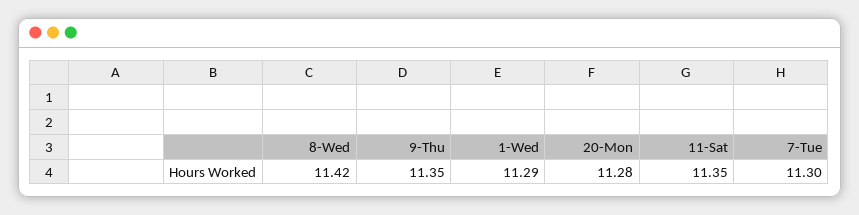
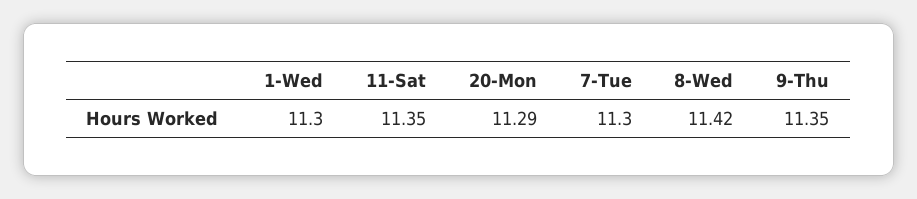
  {
    "8-Wed": 11.42,
    "9-Thu": 11.35,
-   "1-Wed": 11.29,
+   "1-Wed": 11.3,
-   "20-Mon": 11.28,
+   "20-Mon": 11.29,
    "11-Sat": 11.35,
    "7-Tue": 11.3
  }

